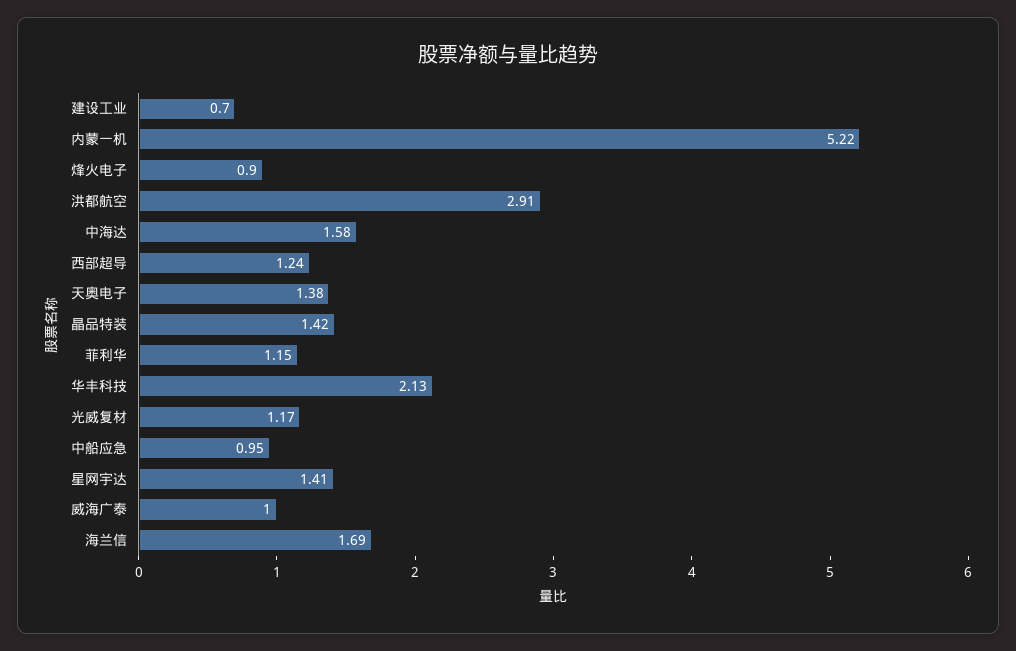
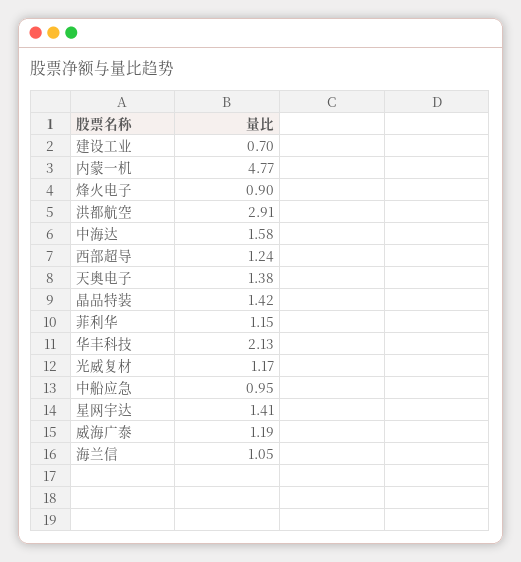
  {
    "建设工业": 0.7,
-   "内蒙一机": 5.22,
+   "内蒙一机": 4.77,
    "烽火电子": 0.9,
    "洪都航空": 2.91,
    "中海达": 1.58,
    "西部超导": 1.24,
    "天奥电子": 1.38,
    "晶品特装": 1.42,
    "菲利华": 1.15,
    "华丰科技": 2.13,
    "光威复材": 1.17,
    "中船应急": 0.95,
    "星网宇达": 1.41,
-   "威海广泰": 1,
+   "威海广泰": 1.19,
-   "海兰信": 1.69
+   "海兰信": 1.05
  }

